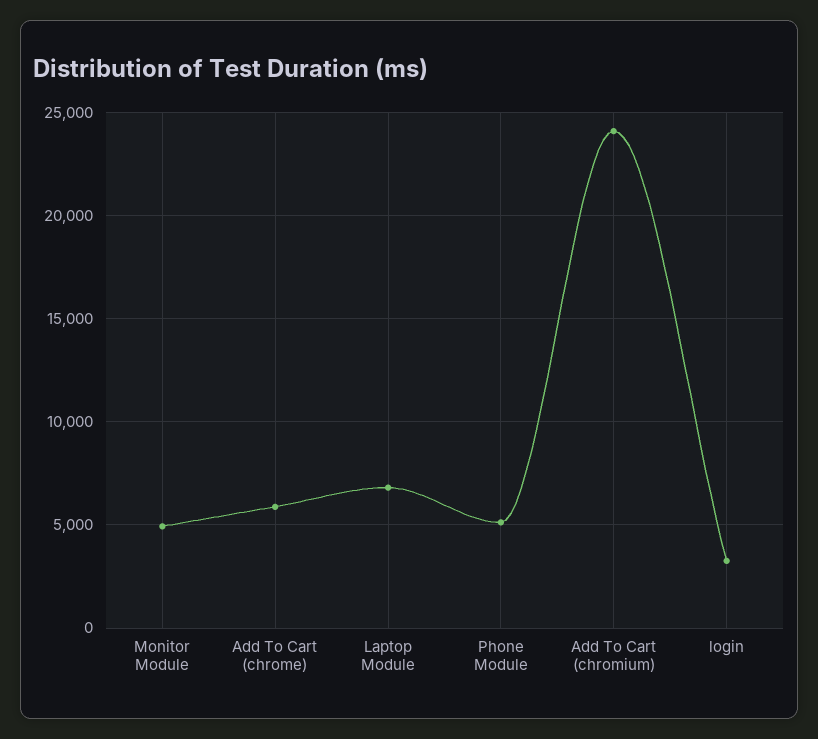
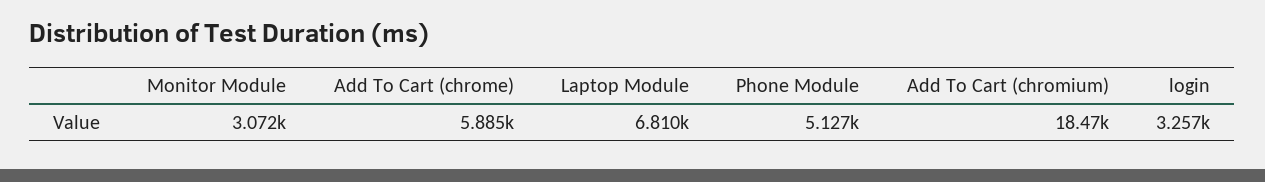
  {
-   "Monitor Module": 5000,
+   "Monitor Module": 3072,
    "Add To Cart (chrome)": 5885,
    "Laptop Module": 6810,
    "Phone Module": 5127,
-   "Add To Cart (chromium)": 24000,
+   "Add To Cart (chromium)": 18470,
    "login": 3257
  }

